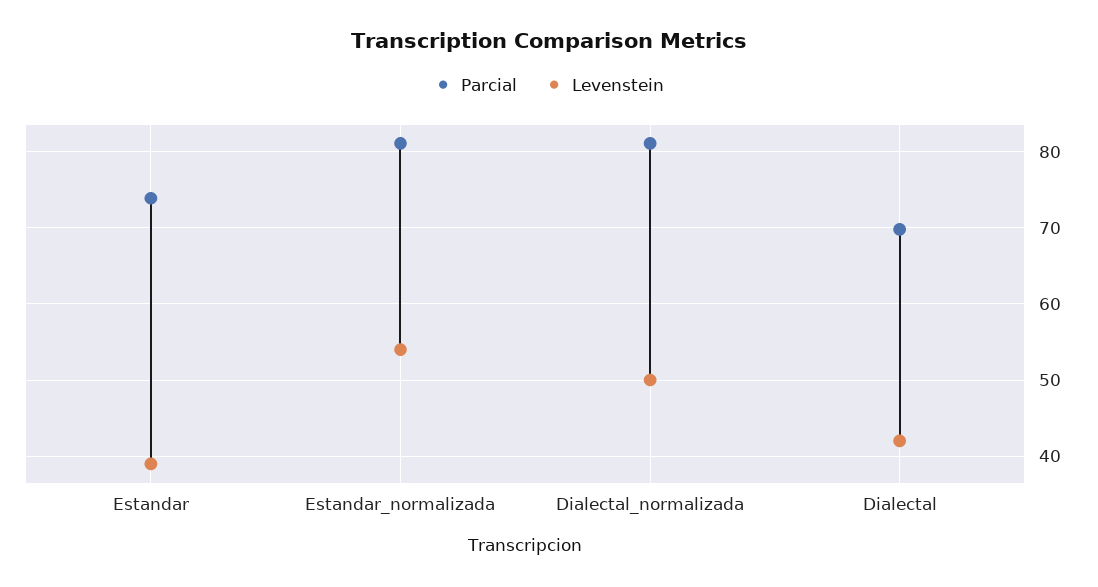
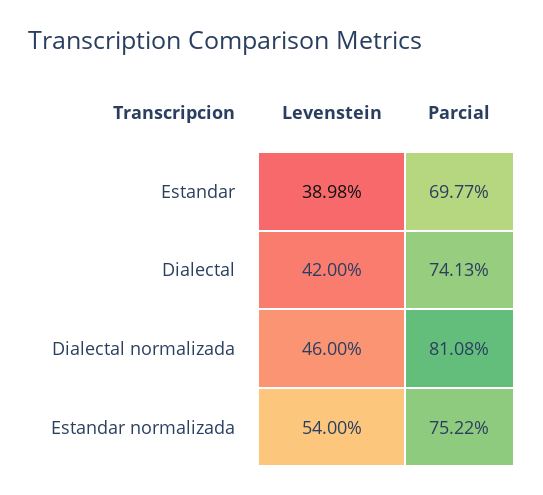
  {
    "Parcial": {
-     "Estandar": 74,
+     "Estandar": 69.77,
-     "Estandar_normalizada": 81,
+     "Estandar_normalizada": 75.22,
      "Dialectal_normalizada": 81.08,
-     "Dialectal": 70
+     "Dialectal": 74.13
    },
    "Levenstein": {
      "Estandar": 38.98,
      "Estandar_normalizada": 54,
-     "Dialectal_normalizada": 50,
+     "Dialectal_normalizada": 46,
      "Dialectal": 42
    }
  }

